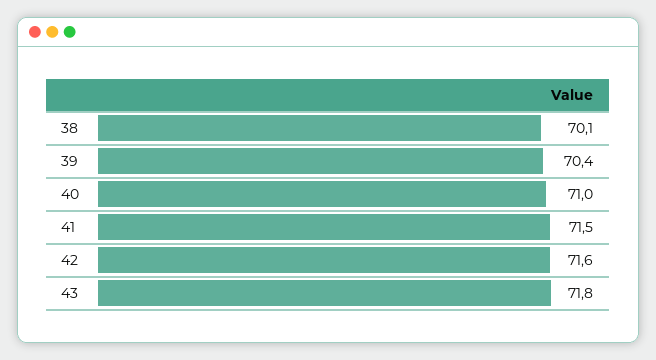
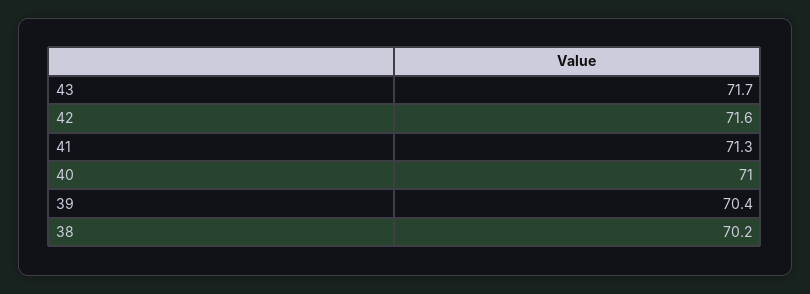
  {
-   "38": 70.1,
+   "38": 70.2,
    "39": 70.4,
    "40": 71,
-   "41": 71.5,
+   "41": 71.3,
    "42": 71.6,
-   "43": 71.8
+   "43": 71.7
  }

